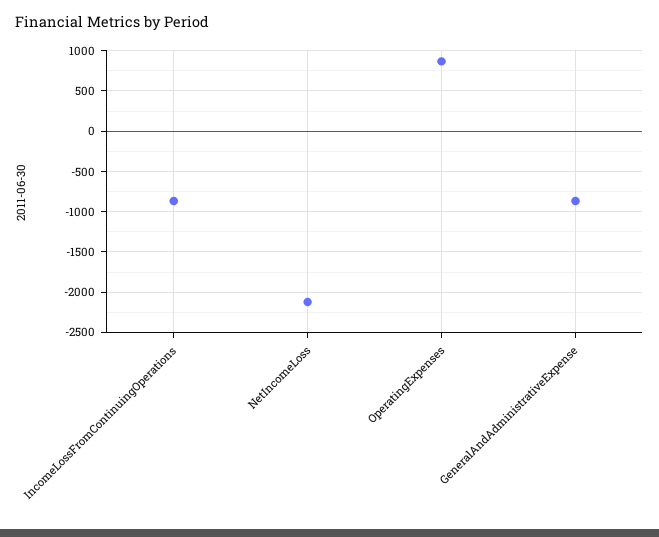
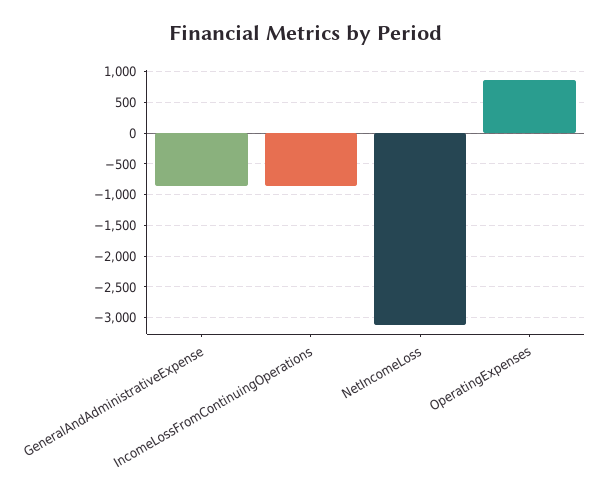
  {
    "IncomeLossFromContinuingOperations": -900,
-   "NetIncomeLoss": -2100,
+   "NetIncomeLoss": -3100,
    "OperatingExpenses": 900,
    "GeneralAndAdministrativeExpense": -900
  }

